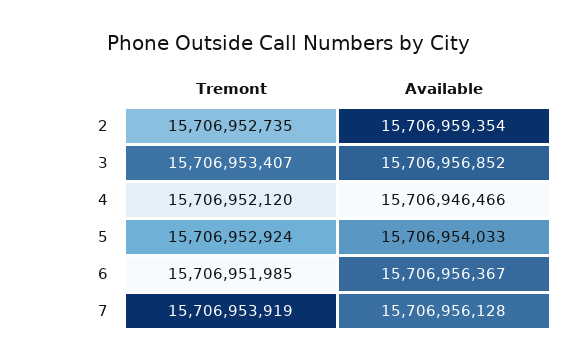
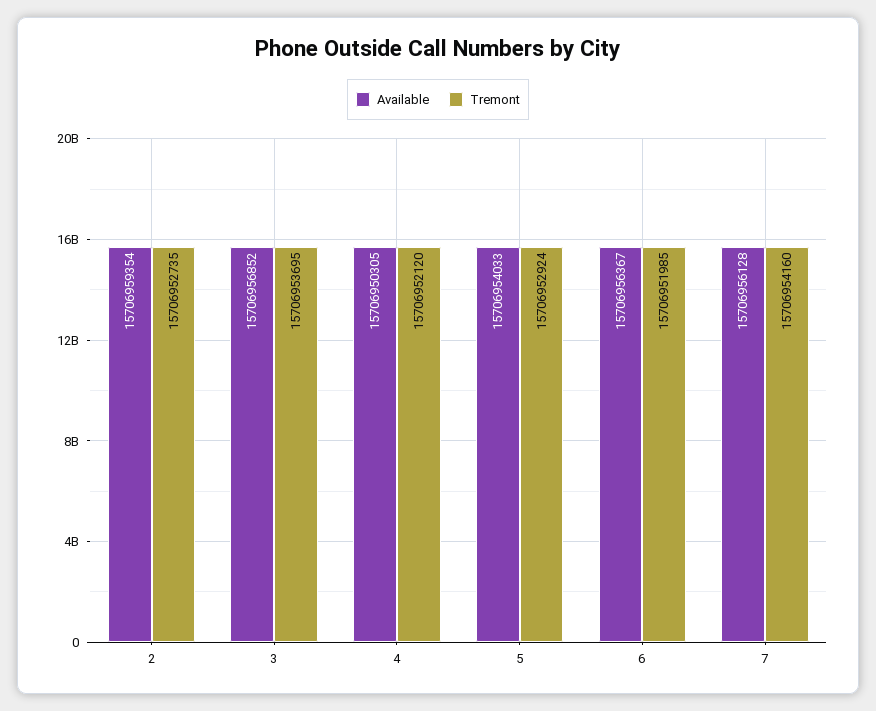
  {
    "Tremont": {
      "2": 15706952735,
-     "3": 15706953407,
+     "3": 15706953695,
      "4": 15706952120,
      "5": 15706952924,
      "6": 15706951985,
-     "7": 15706953919
+     "7": 15706954160
    },
    "Available": {
      "2": 15706959354,
      "3": 15706956852,
-     "4": 15706946466,
+     "4": 15706950305,
      "5": 15706954033,
      "6": 15706956367,
      "7": 15706956128
    }
  }

